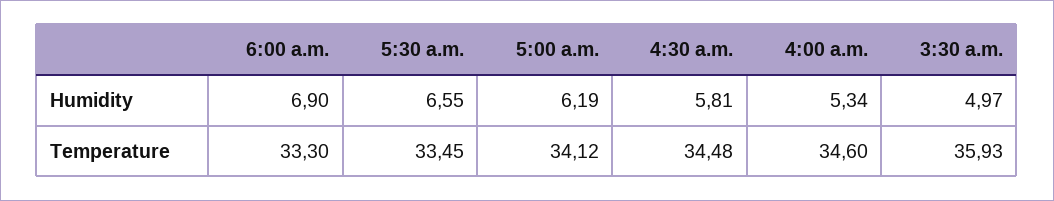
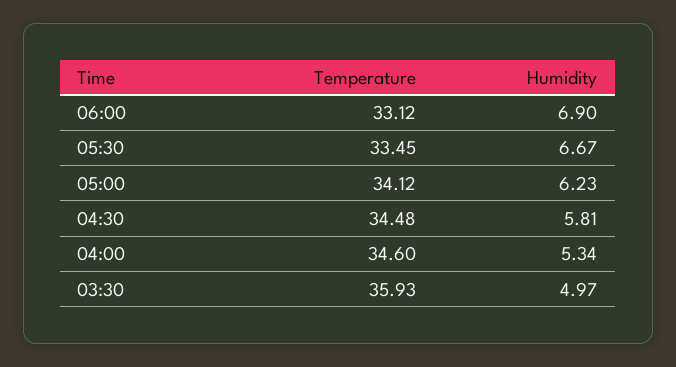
  {
    "6:00 a.m.": {
      "Humidity": 6.9,
-     "Temperature": 33.3
+     "Temperature": 33.12
    },
    "5:30 a.m.": {
-     "Humidity": 6.55,
+     "Humidity": 6.67,
      "Temperature": 33.45
    },
    "5:00 a.m.": {
-     "Humidity": 6.19,
+     "Humidity": 6.23,
      "Temperature": 34.12
    },
    "4:30 a.m.": {
      "Humidity": 5.81,
      "Temperature": 34.48
    },
    "4:00 a.m.": {
      "Humidity": 5.34,
      "Temperature": 34.6
    },
    "3:30 a.m.": {
      "Humidity": 4.97,
      "Temperature": 35.93
    }
  }

